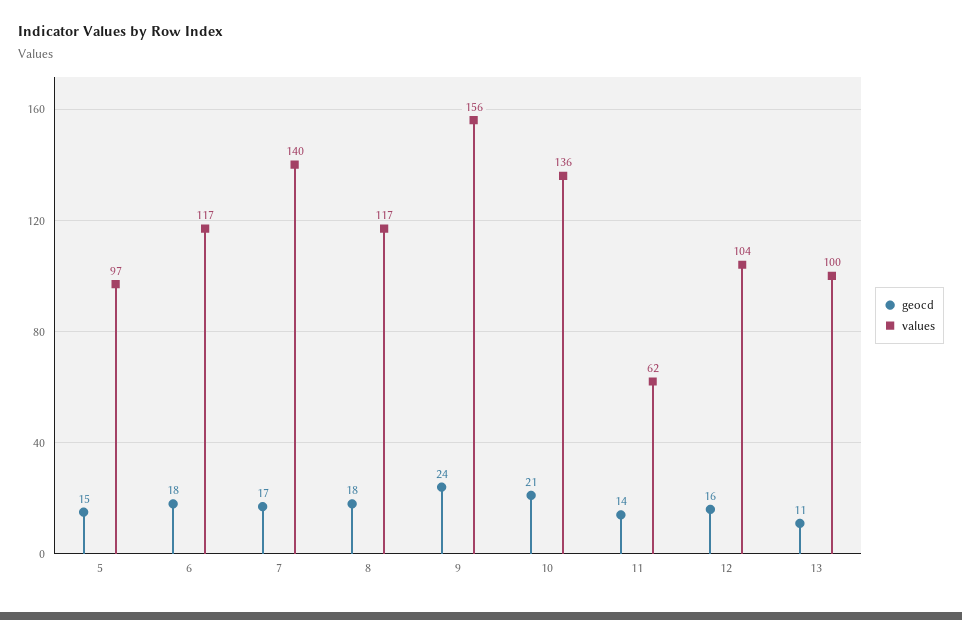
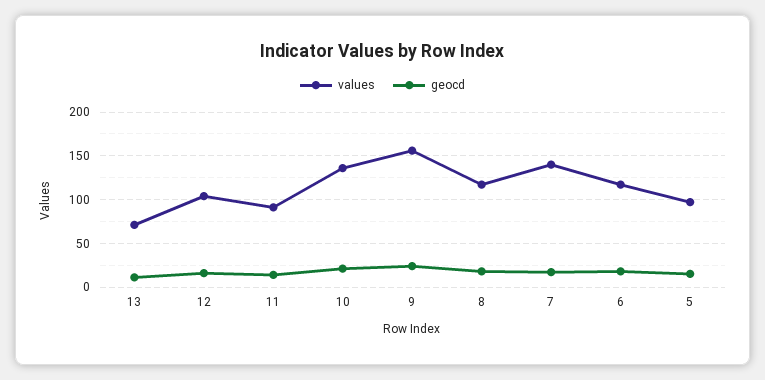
  {
    "geocd": {
      "5": 15,
      "6": 18,
      "7": 17,
      "8": 18,
      "9": 24,
      "10": 21,
      "11": 14,
      "12": 16,
      "13": 11
    },
    "values": {
      "5": 97,
      "6": 117,
      "7": 140,
      "8": 117,
      "9": 156,
      "10": 136,
-     "11": 62,
+     "11": 90,
      "12": 104,
-     "13": 100
+     "13": 70
    }
  }

